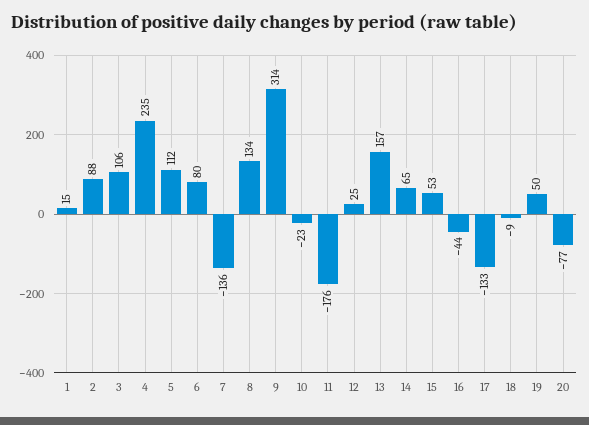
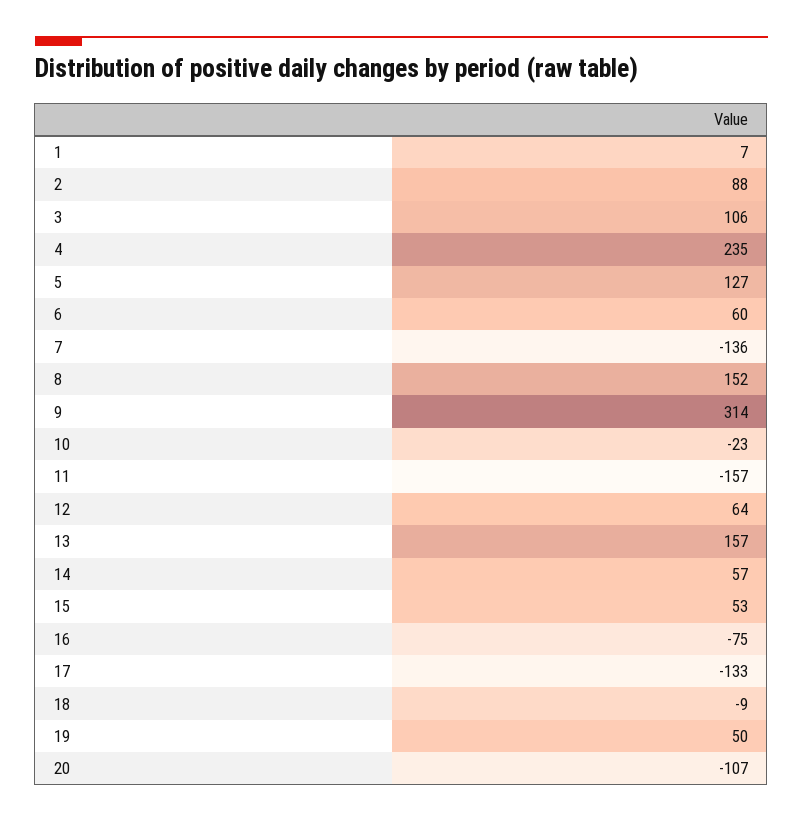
  {
-   "1": 15,
+   "1": 7,
    "2": 88,
    "3": 106,
    "4": 235,
-   "5": 112,
+   "5": 127,
-   "6": 80,
+   "6": 60,
    "7": -136,
-   "8": 134,
+   "8": 152,
    "9": 314,
    "10": -23,
-   "11": -176,
+   "11": -157,
-   "12": 25,
+   "12": 64,
    "13": 157,
-   "14": 65,
+   "14": 57,
    "15": 53,
-   "16": -44,
+   "16": -75,
    "17": -133,
    "18": -9,
    "19": 50,
-   "20": -77
+   "20": -107
  }

